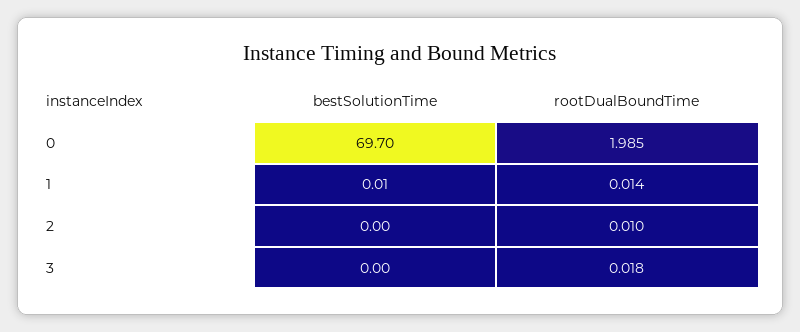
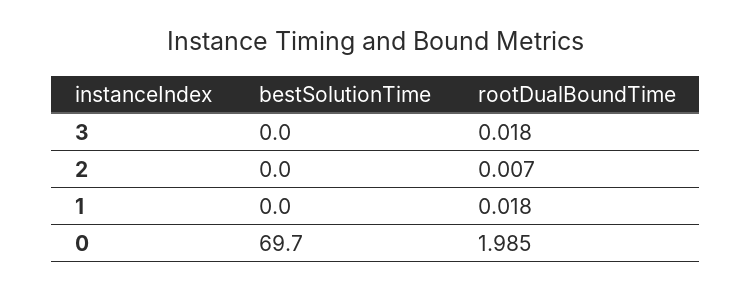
  {
    "bestSolutionTime": {
      "0": 69.7,
-     "1": 0.01,
+     "1": 0,
      "2": 0,
      "3": 0
    },
    "rootDualBoundTime": {
      "0": 1.985,
-     "1": 0.014,
+     "1": 0.018,
-     "2": 0.01,
+     "2": 0.007,
      "3": 0.018
    }
  }

